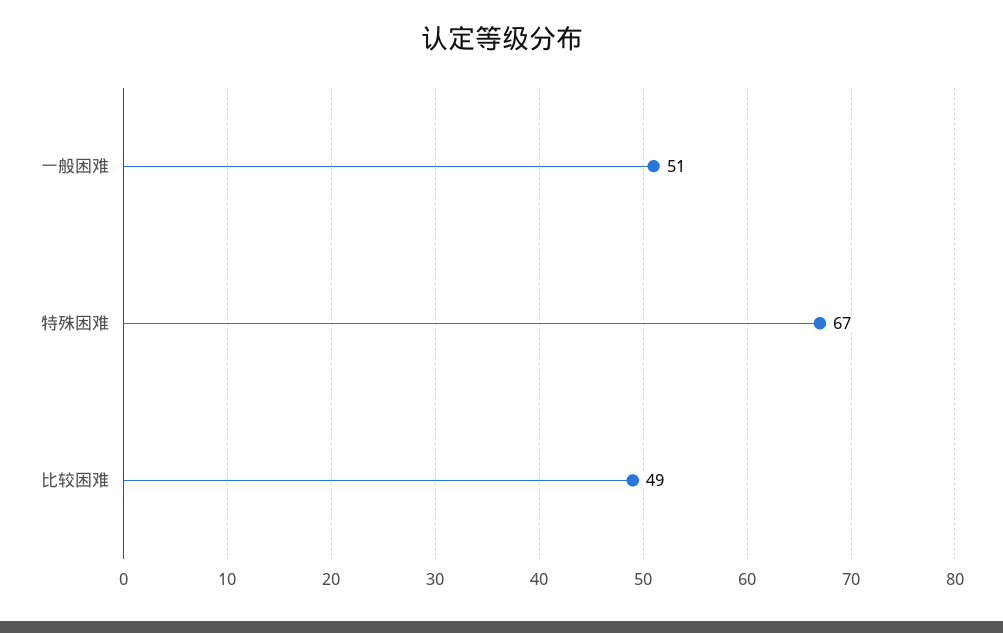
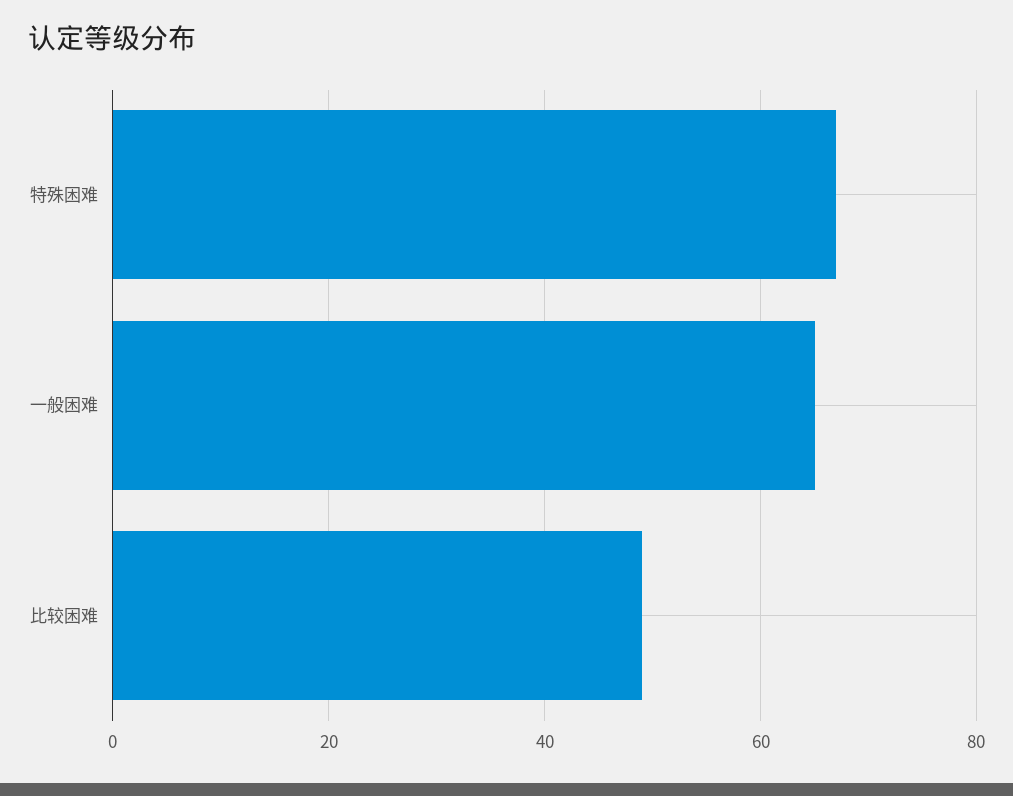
  {
-   "一般困难": 51,
+   "一般困难": 65,
    "特殊困难": 67,
    "比较困难": 49
  }

